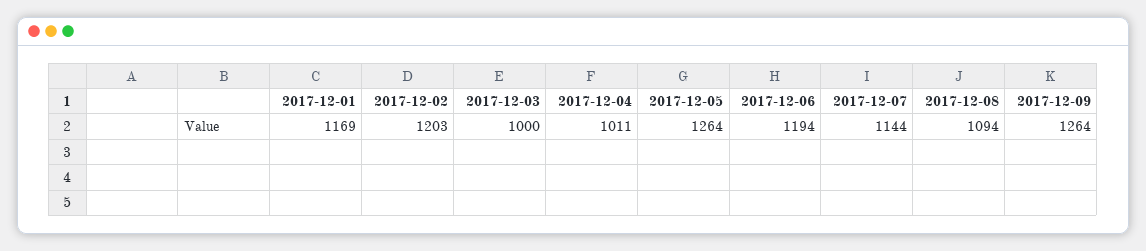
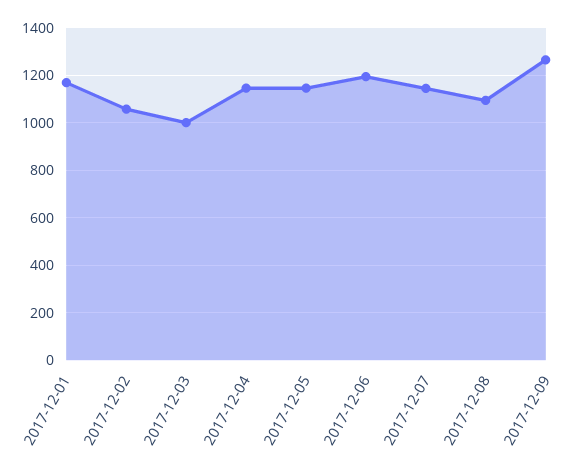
  {
    "2017-12-01": 1169,
-   "2017-12-02": 1203,
+   "2017-12-02": 1050,
    "2017-12-03": 1000,
-   "2017-12-04": 1011,
+   "2017-12-04": 1150,
-   "2017-12-05": 1264,
+   "2017-12-05": 1150,
    "2017-12-06": 1194,
    "2017-12-07": 1144,
    "2017-12-08": 1094,
    "2017-12-09": 1264
  }

